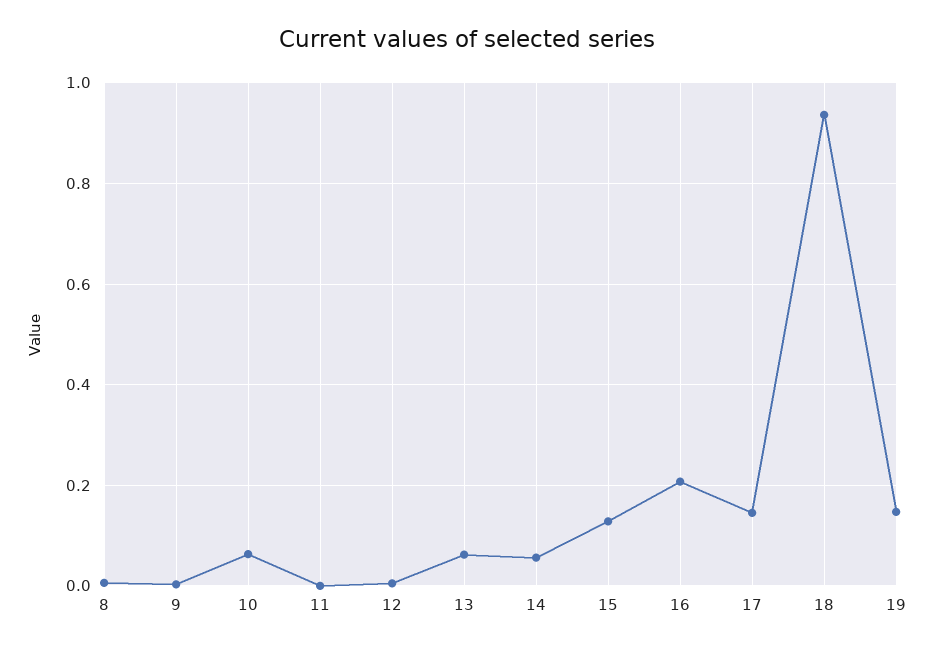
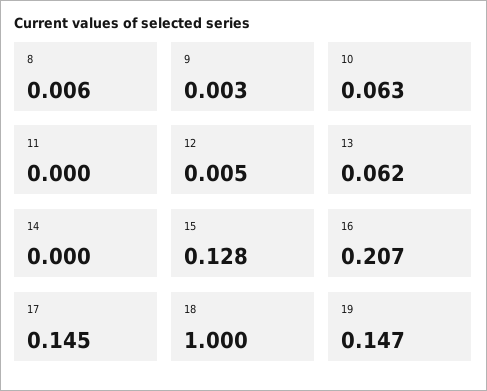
  {
    "8": 0.006,
    "9": 0.003,
    "10": 0.063,
    "11": 0,
    "12": 0.005,
    "13": 0.062,
-   "14": 0.06,
+   "14": 0,
    "15": 0.128,
    "16": 0.207,
    "17": 0.145,
-   "18": 0.94,
+   "18": 1,
    "19": 0.147
  }

